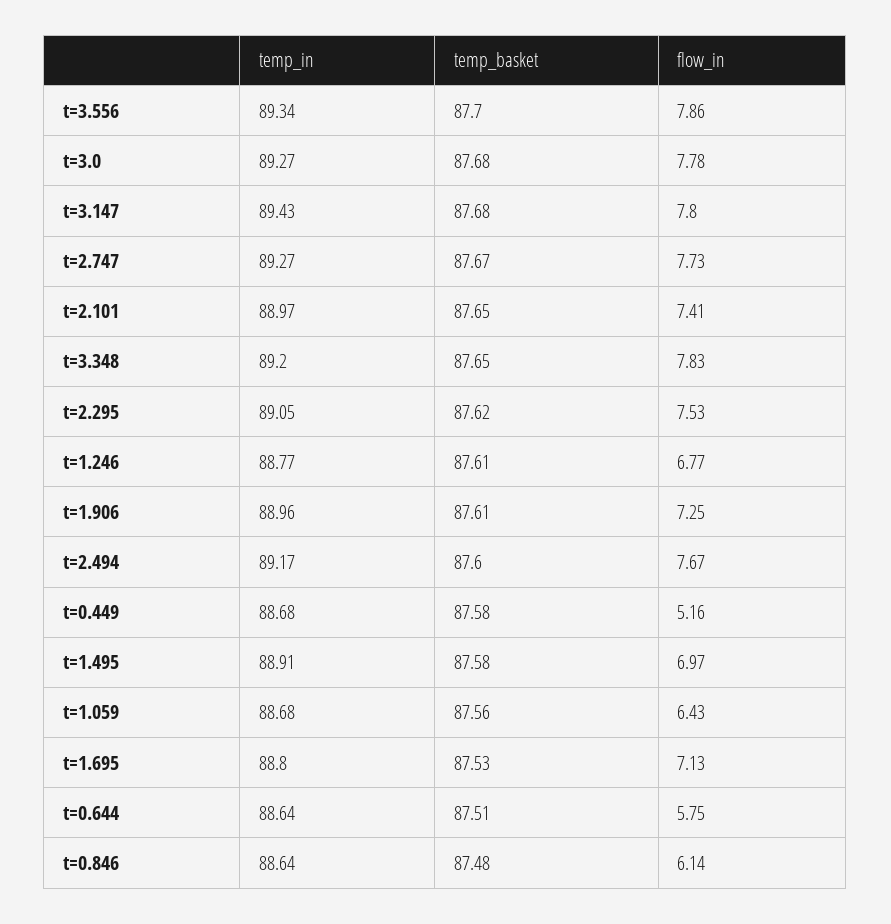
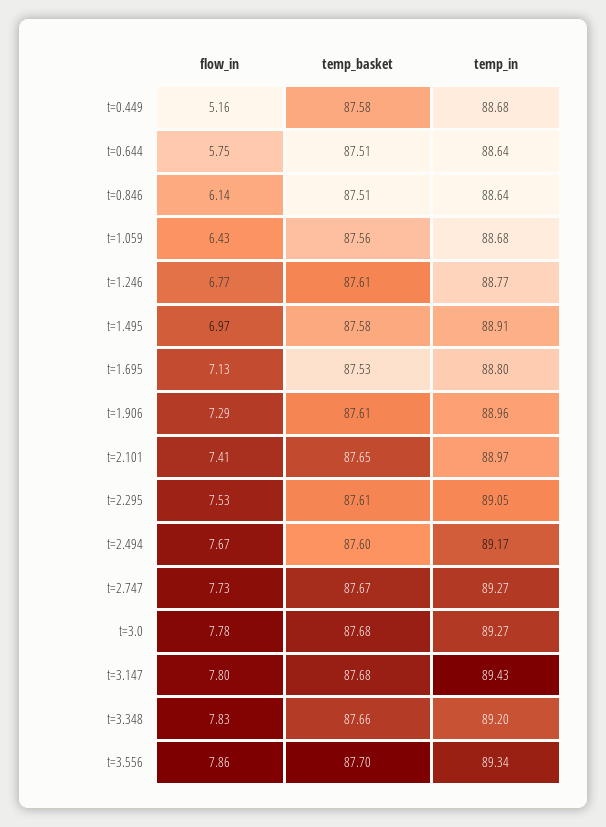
  {
    "temp_in": {
      "t=3.556": 89.34,
      "t=3.0": 89.27,
      "t=3.147": 89.43,
      "t=2.747": 89.27,
      "t=2.101": 88.97,
      "t=3.348": 89.2,
      "t=2.295": 89.05,
      "t=1.246": 88.77,
      "t=1.906": 88.96,
      "t=2.494": 89.17,
      "t=0.449": 88.68,
      "t=1.495": 88.91,
      "t=1.059": 88.68,
      "t=1.695": 88.8,
      "t=0.644": 88.64,
      "t=0.846": 88.64
    },
    "temp_basket": {
      "t=3.556": 87.7,
      "t=3.0": 87.68,
      "t=3.147": 87.68,
      "t=2.747": 87.67,
      "t=2.101": 87.65,
-     "t=3.348": 87.65,
+     "t=3.348": 87.66,
-     "t=2.295": 87.62,
+     "t=2.295": 87.61,
      "t=1.246": 87.61,
      "t=1.906": 87.61,
      "t=2.494": 87.6,
      "t=0.449": 87.58,
      "t=1.495": 87.58,
      "t=1.059": 87.56,
      "t=1.695": 87.53,
      "t=0.644": 87.51,
-     "t=0.846": 87.48
+     "t=0.846": 87.51
    },
    "flow_in": {
      "t=3.556": 7.86,
      "t=3.0": 7.78,
      "t=3.147": 7.8,
      "t=2.747": 7.73,
      "t=2.101": 7.41,
      "t=3.348": 7.83,
      "t=2.295": 7.53,
      "t=1.246": 6.77,
-     "t=1.906": 7.25,
+     "t=1.906": 7.29,
      "t=2.494": 7.67,
      "t=0.449": 5.16,
      "t=1.495": 6.97,
      "t=1.059": 6.43,
      "t=1.695": 7.13,
      "t=0.644": 5.75,
      "t=0.846": 6.14
    }
  }

